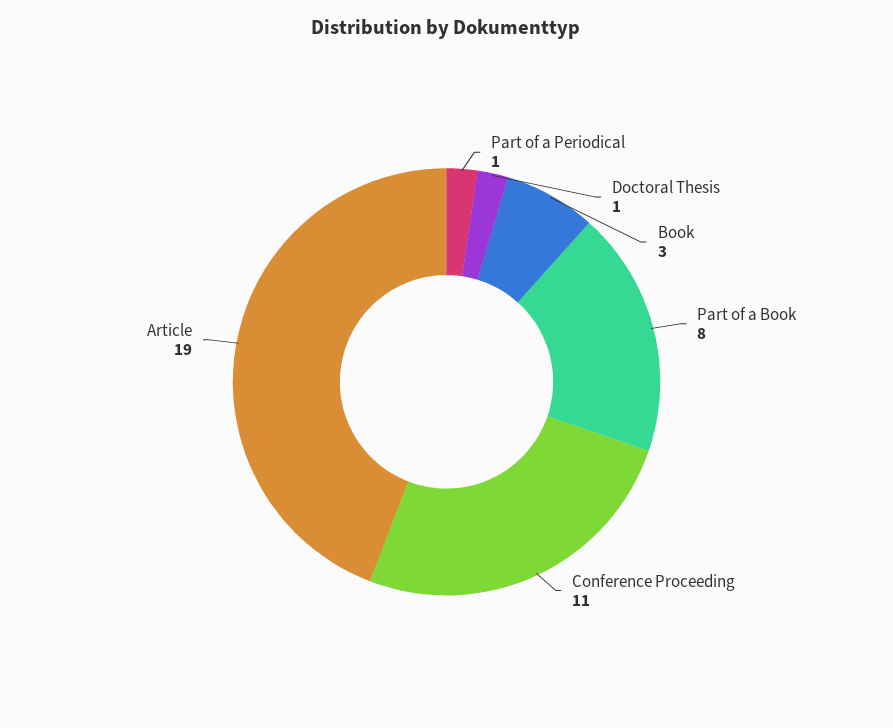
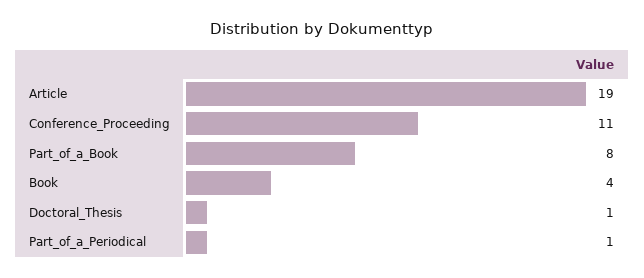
  {
    "Part of a Periodical": 1,
    "Doctoral Thesis": 1,
-   "Book": 3,
+   "Book": 4,
    "Part of a Book": 8,
    "Conference Proceeding": 11,
    "Article": 19
  }

